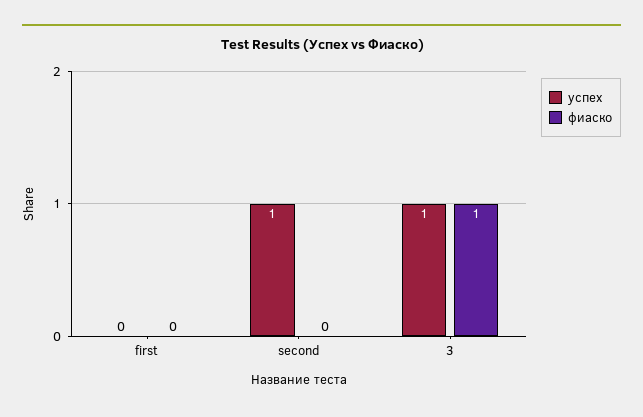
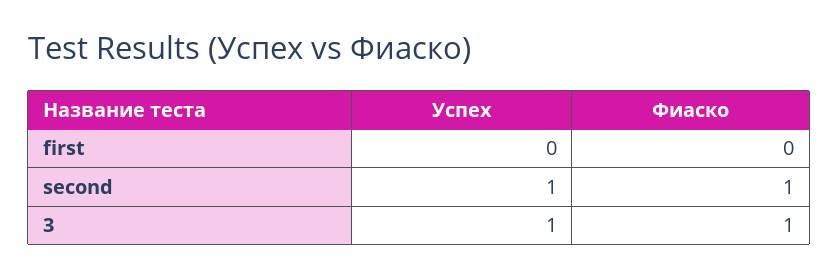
  {
    "успех": {
      "first": 0,
      "second": 1,
      "3": 1
    },
    "фиаско": {
      "first": 0,
-     "second": 0,
+     "second": 1,
      "3": 1
    }
  }

